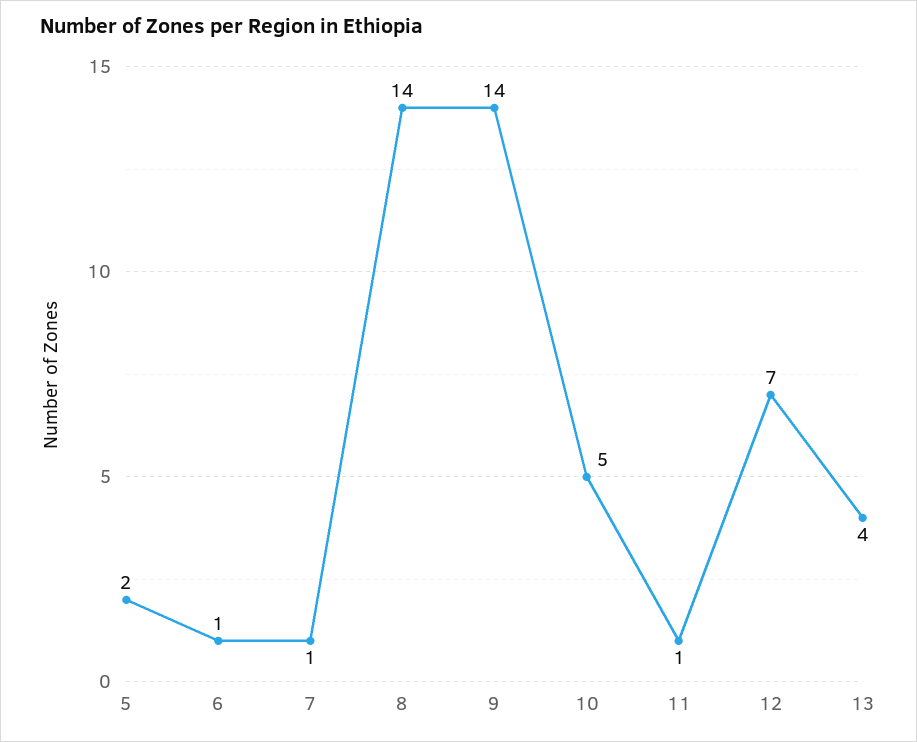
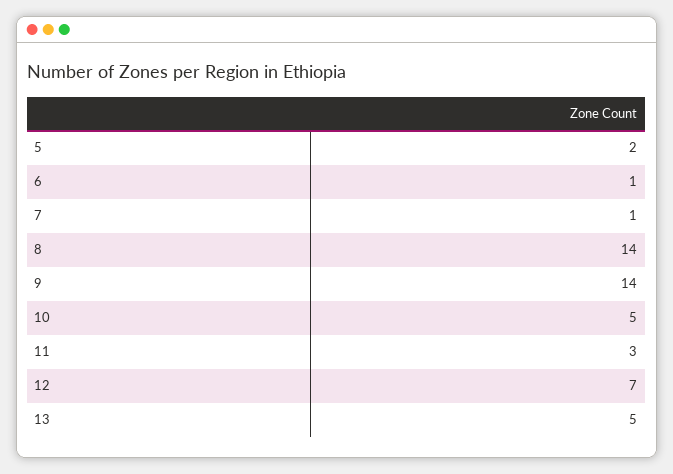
  {
    "5": 2,
    "6": 1,
    "7": 1,
    "8": 14,
    "9": 14,
    "10": 5,
-   "11": 1,
+   "11": 3,
    "12": 7,
-   "13": 4
+   "13": 5
  }

